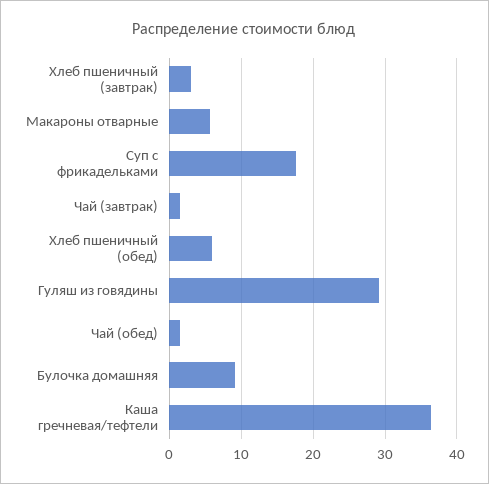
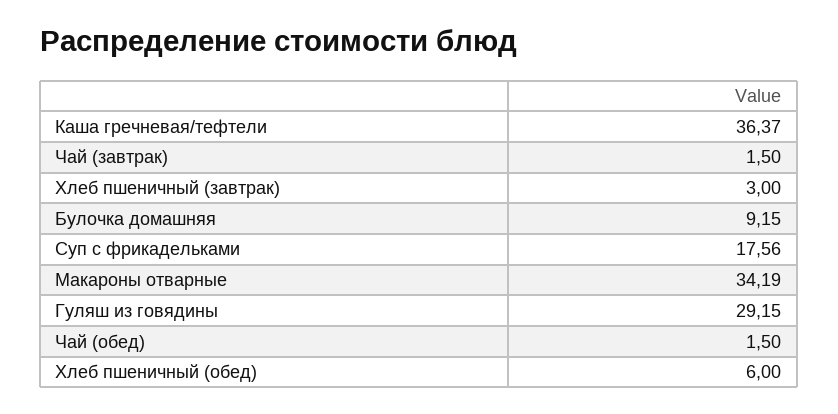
  {
    "Хлеб пшеничный (завтрак)": 3,
-   "Макароны отварные": 6,
+   "Макароны отварные": 34.19,
    "Суп с фрикадельками": 17.56,
    "Чай (завтрак)": 1.5,
    "Хлеб пшеничный (обед)": 6,
    "Гуляш из говядины": 29.15,
    "Чай (обед)": 1.5,
    "Булочка домашняя": 9.15,
    "Каша гречневая/тефтели": 36.37
  }

